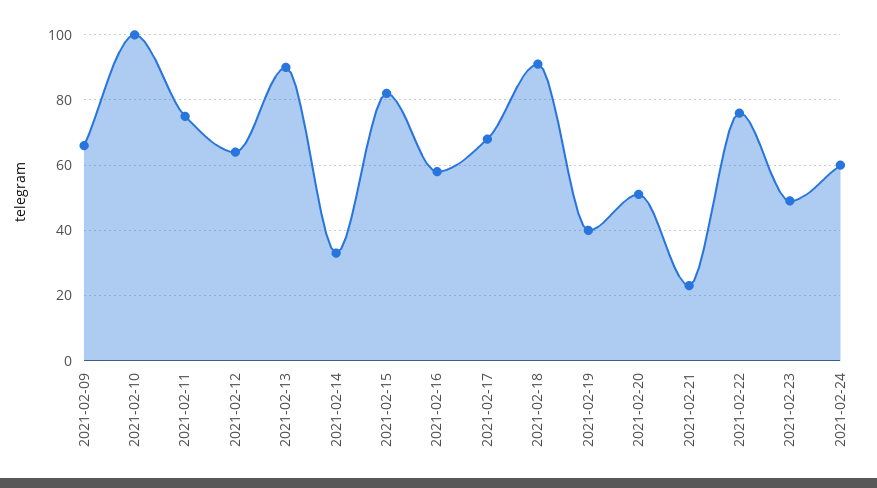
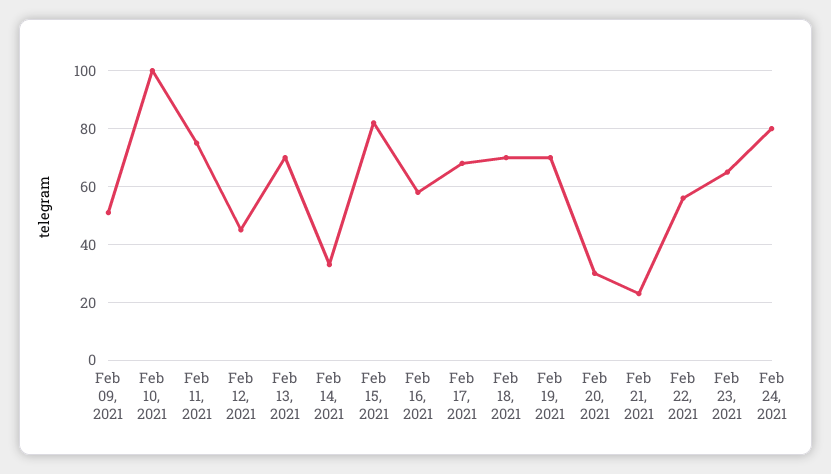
  {
-   "2021-02-09": 65,
+   "2021-02-09": 50,
    "2021-02-10": 100,
    "2021-02-11": 75,
-   "2021-02-12": 65,
+   "2021-02-12": 45,
-   "2021-02-13": 90,
+   "2021-02-13": 70,
    "2021-02-14": 35,
    "2021-02-15": 80,
    "2021-02-16": 60,
    "2021-02-17": 70,
-   "2021-02-18": 90,
+   "2021-02-18": 70,
-   "2021-02-19": 40,
+   "2021-02-19": 70,
-   "2021-02-20": 50,
+   "2021-02-20": 30,
    "2021-02-21": 25,
-   "2021-02-22": 75,
+   "2021-02-22": 55,
-   "2021-02-23": 50,
+   "2021-02-23": 65,
-   "2021-02-24": 60
+   "2021-02-24": 80
  }

